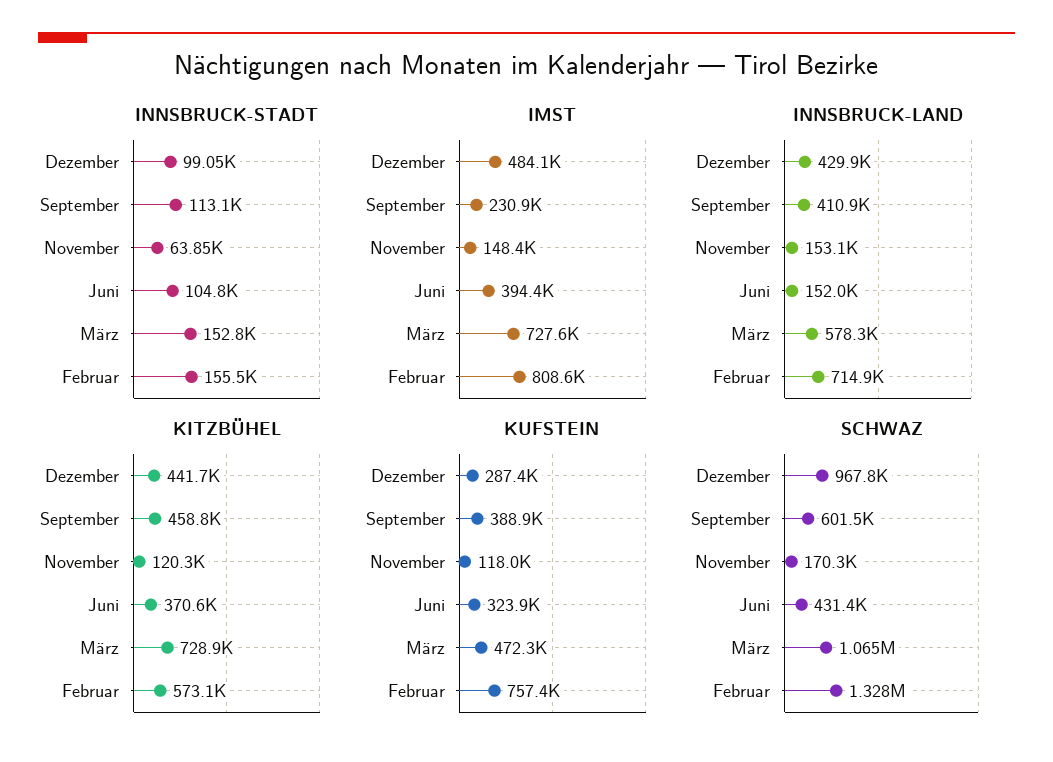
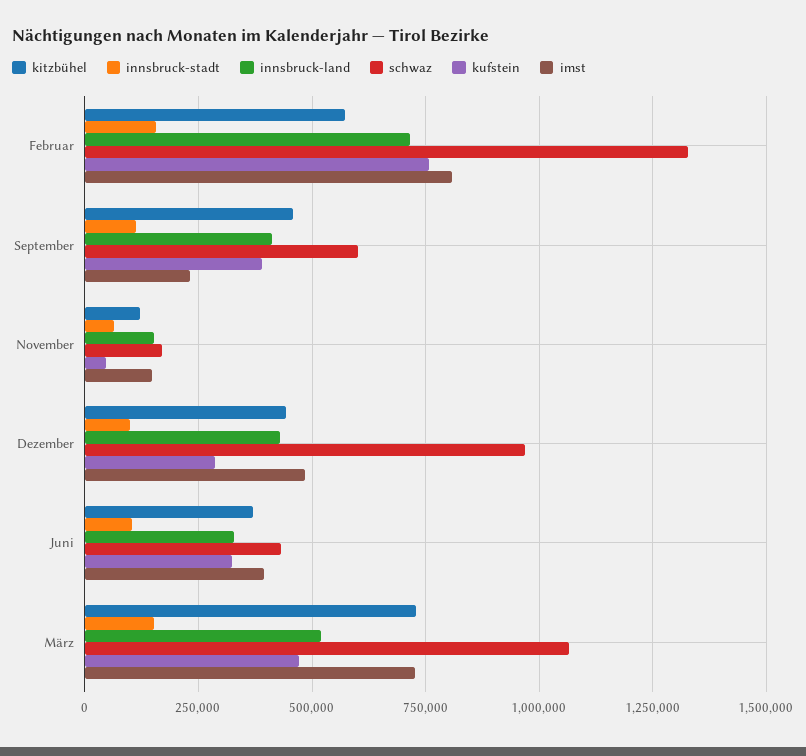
  {
    "INNSBRUCK-STADT": {
      "Dezember": 99050,
      "September": 113100,
      "November": 63850,
      "Juni": 104800,
      "März": 152800,
      "Februar": 155500
    },
    "IMST": {
      "Dezember": 484100,
      "September": 230900,
      "November": 148400,
      "Juni": 394400,
      "März": 727600,
      "Februar": 808600
    },
    "INNSBRUCK-LAND": {
      "Dezember": 429900,
      "September": 410900,
      "November": 153100,
-     "Juni": 152000,
+     "Juni": 325000,
-     "März": 578300,
+     "März": 525000,
      "Februar": 714900
    },
    "KITZBÜHEL": {
      "Dezember": 441700,
      "September": 458800,
      "November": 120300,
      "Juni": 370600,
      "März": 728900,
      "Februar": 573100
    },
    "KUFSTEIN": {
      "Dezember": 287400,
      "September": 388900,
-     "November": 118000,
+     "November": 50000,
      "Juni": 323900,
      "März": 472300,
      "Februar": 757400
    },
    "SCHWAZ": {
      "Dezember": 967800,
      "September": 601500,
      "November": 170300,
      "Juni": 431400,
      "März": 1065000,
      "Februar": 1328000
    }
  }

